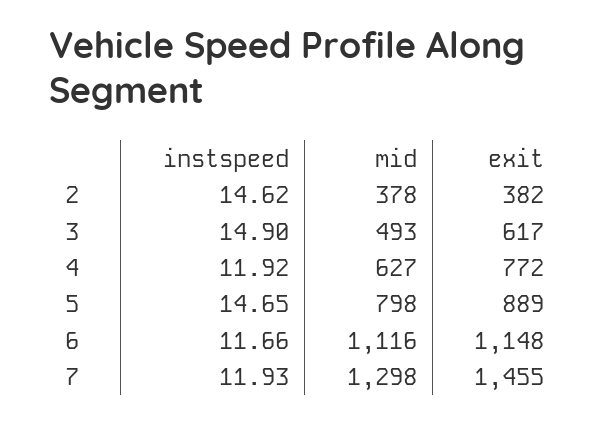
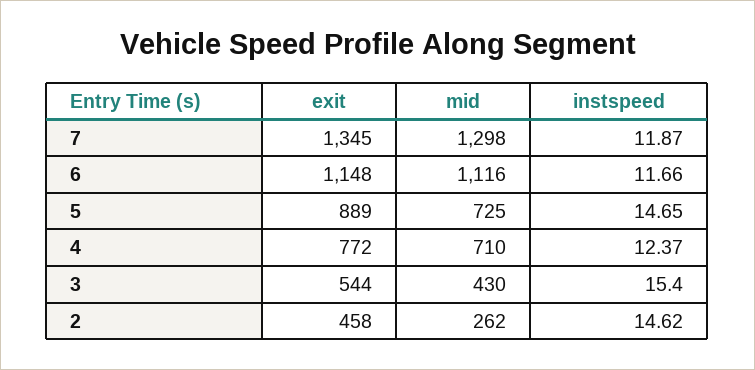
  {
    "instspeed": {
      "2": 14.62,
-     "3": 14.9,
+     "3": 15.4,
-     "4": 11.92,
+     "4": 12.37,
      "5": 14.65,
      "6": 11.66,
-     "7": 11.93
+     "7": 11.87
    },
    "mid": {
-     "2": 378,
+     "2": 262,
-     "3": 493,
+     "3": 430,
-     "4": 627,
+     "4": 710,
-     "5": 798,
+     "5": 725,
      "6": 1116,
      "7": 1298
    },
    "exit": {
-     "2": 382,
+     "2": 458,
-     "3": 617,
+     "3": 544,
      "4": 772,
      "5": 889,
      "6": 1148,
-     "7": 1455
+     "7": 1345
    }
  }

